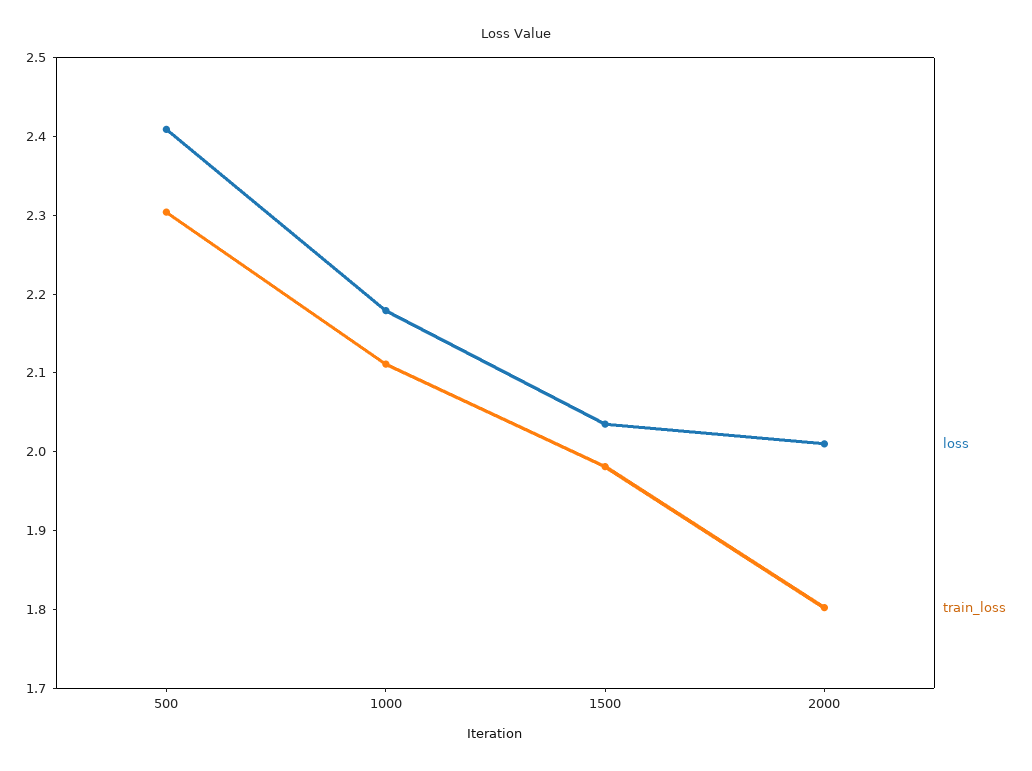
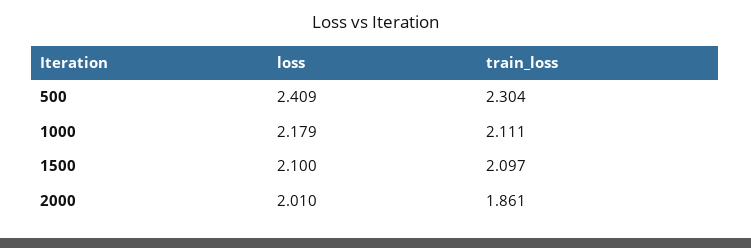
  {
    "loss": {
      "500": 2.409,
      "1000": 2.179,
-     "1500": 2.04,
+     "1500": 2.1,
      "2000": 2.01
    },
    "train_loss": {
      "500": 2.304,
      "1000": 2.111,
-     "1500": 1.98,
+     "1500": 2.097,
-     "2000": 1.8
+     "2000": 1.861
    }
  }

